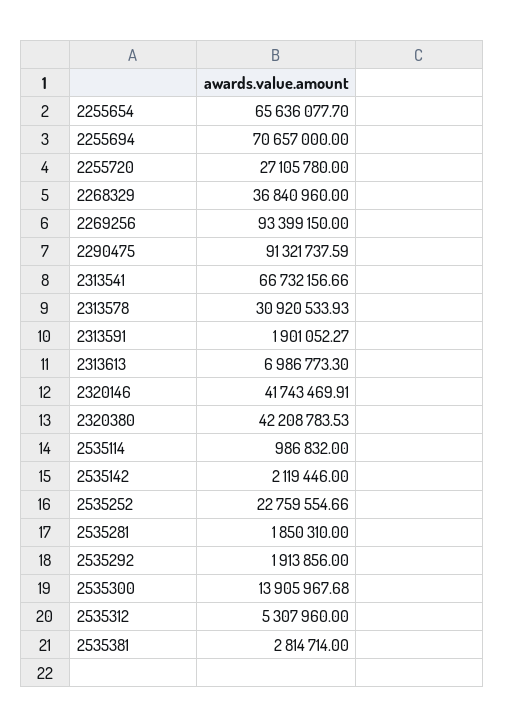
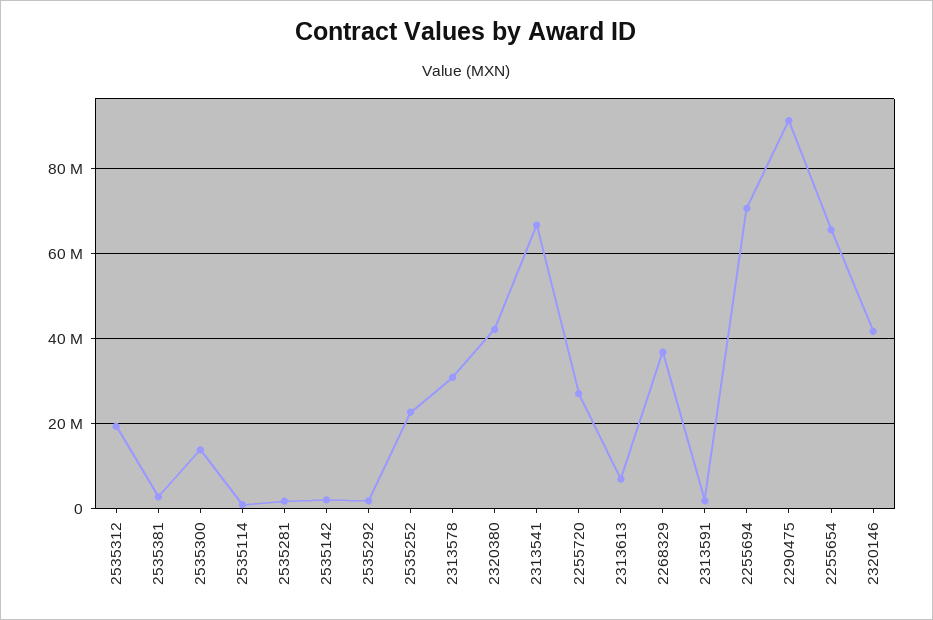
  {
    "2255654": 65636077.7,
    "2255694": 70657000,
    "2255720": 27105780,
    "2268329": 36840960,
-   "2269256": 93399150,
    "2290475": 91321737.59,
    "2313541": 66732156.66,
    "2313578": 30920533.93,
    "2313591": 1901052.27,
    "2313613": 6986773.3,
    "2320146": 41743469.91,
    "2320380": 42208783.53,
    "2535114": 986832,
    "2535142": 2119446,
    "2535252": 22759554.66,
    "2535281": 1850310,
    "2535292": 1913856,
    "2535300": 13905967.68,
-   "2535312": 5307960,
+   "2535312": 20000000,
    "2535381": 2814714
  }

